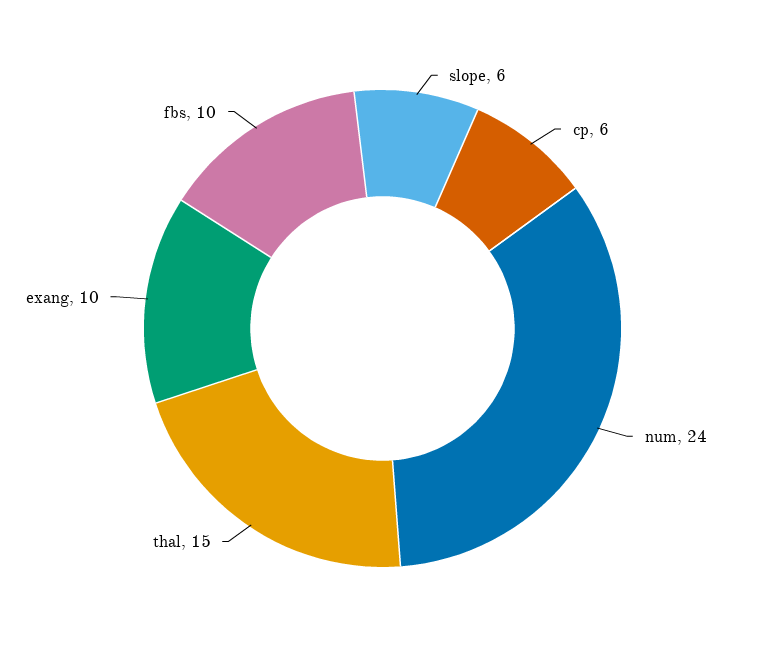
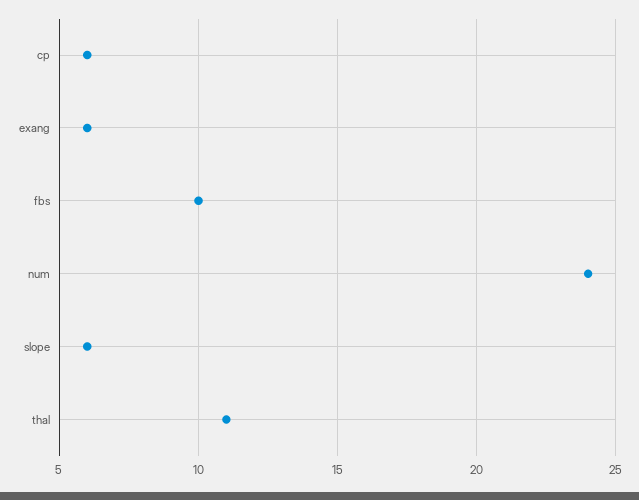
  {
    "slope": 6,
    "cp": 6,
    "num": 24,
-   "thal": 15,
+   "thal": 11,
-   "exang": 10,
+   "exang": 6,
    "fbs": 10
  }

